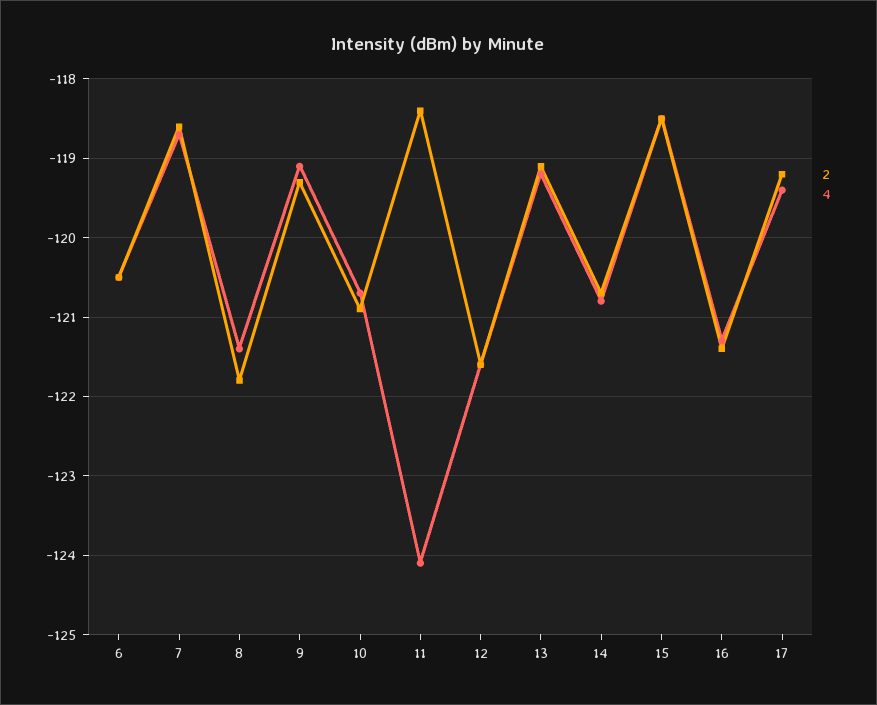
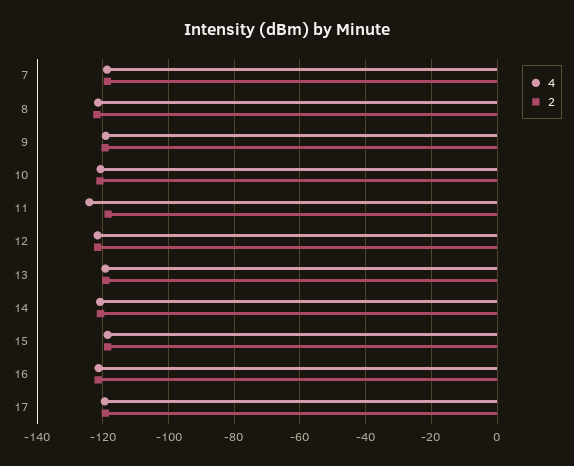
  {
    "2": {
-     "6": -120.5,
      "7": -118.6,
      "8": -121.8,
      "9": -119.3,
      "10": -120.9,
      "11": -118.4,
      "12": -121.6,
      "13": -119.1,
      "14": -120.7,
      "15": -118.5,
      "16": -121.4,
      "17": -119.2
    },
    "4": {
-     "6": -120.5,
      "7": -118.7,
      "8": -121.4,
      "9": -119.1,
      "10": -120.7,
      "11": -124.1,
      "12": -121.6,
      "13": -119.2,
      "14": -120.8,
      "15": -118.5,
      "16": -121.3,
      "17": -119.4
    }
  }

